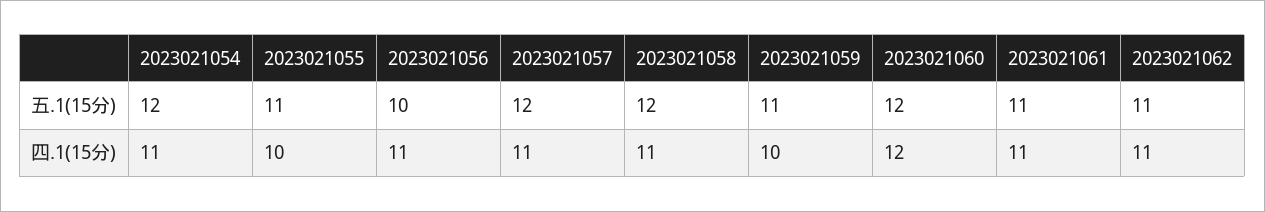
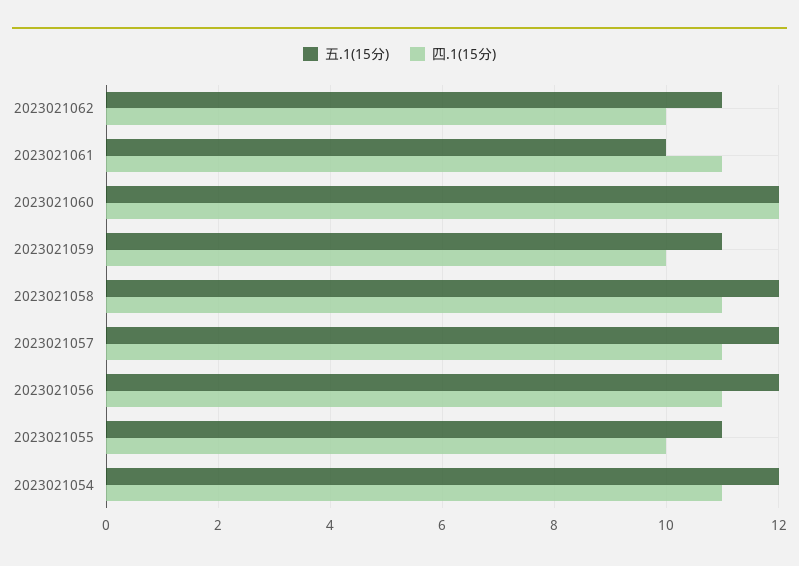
  {
    "五.1(15分)": {
      "2023021054": 12,
      "2023021055": 11,
-     "2023021056": 10,
+     "2023021056": 12,
      "2023021057": 12,
      "2023021058": 12,
      "2023021059": 11,
      "2023021060": 12,
-     "2023021061": 11,
+     "2023021061": 10,
      "2023021062": 11
    },
    "四.1(15分)": {
      "2023021054": 11,
      "2023021055": 10,
      "2023021056": 11,
      "2023021057": 11,
      "2023021058": 11,
      "2023021059": 10,
      "2023021060": 12,
      "2023021061": 11,
-     "2023021062": 11
+     "2023021062": 10
    }
  }

